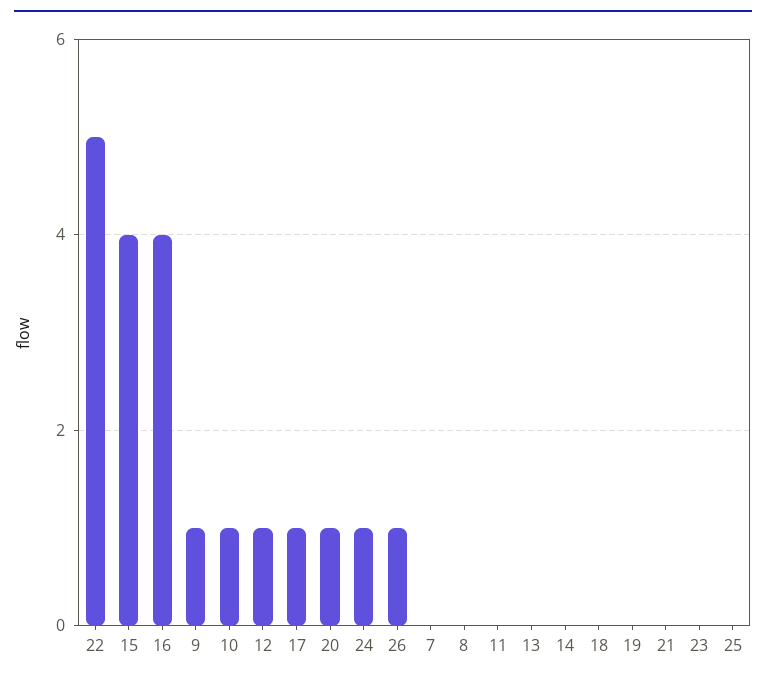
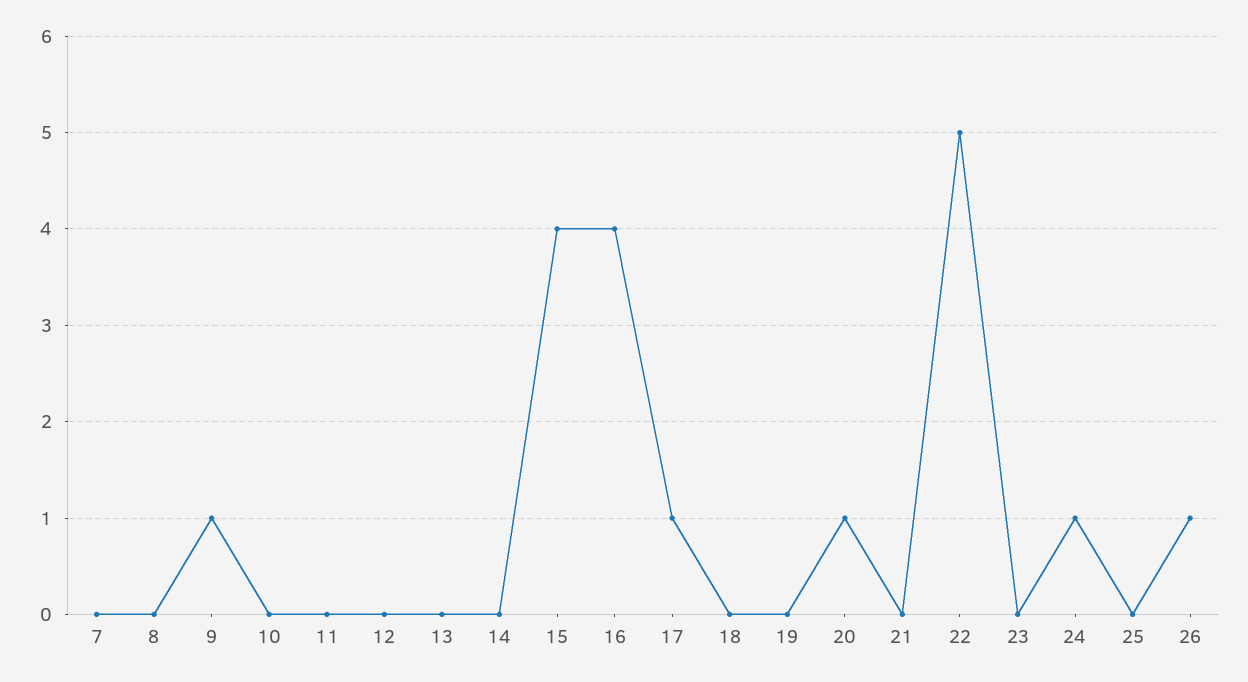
  {
    "22": 5,
    "15": 4,
    "16": 4,
    "9": 1,
-   "10": 1,
+   "10": 0,
-   "12": 1,
+   "12": 0,
    "17": 1,
    "20": 1,
    "24": 1,
    "26": 1,
    "7": 0,
    "8": 0,
    "11": 0,
    "13": 0,
    "14": 0,
    "18": 0,
    "19": 0,
    "21": 0,
    "23": 0,
    "25": 0
  }

